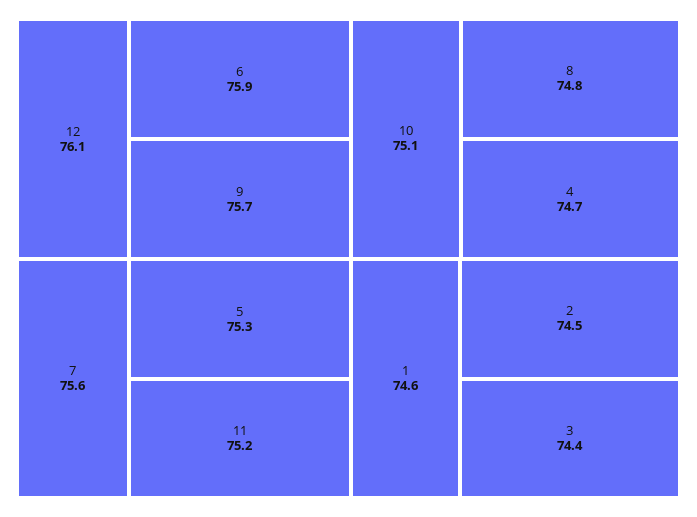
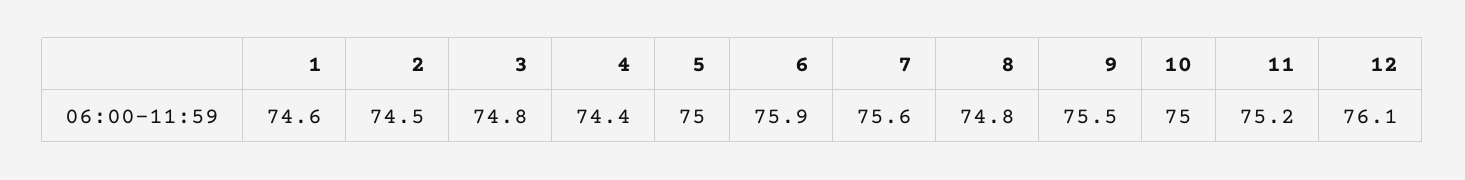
  {
    "12": 76.1,
    "6": 75.9,
-   "9": 75.7,
+   "9": 75.5,
    "7": 75.6,
-   "5": 75.3,
+   "5": 75,
    "11": 75.2,
-   "10": 75.1,
+   "10": 75,
    "8": 74.8,
-   "4": 74.7,
+   "4": 74.4,
    "1": 74.6,
    "2": 74.5,
-   "3": 74.4
+   "3": 74.8
  }

